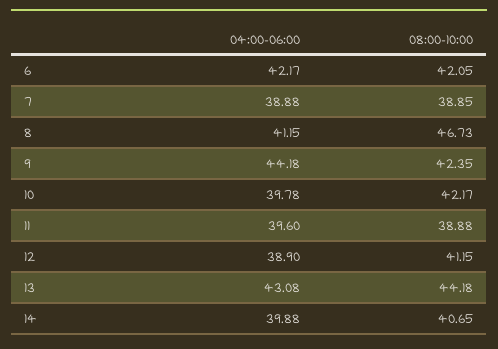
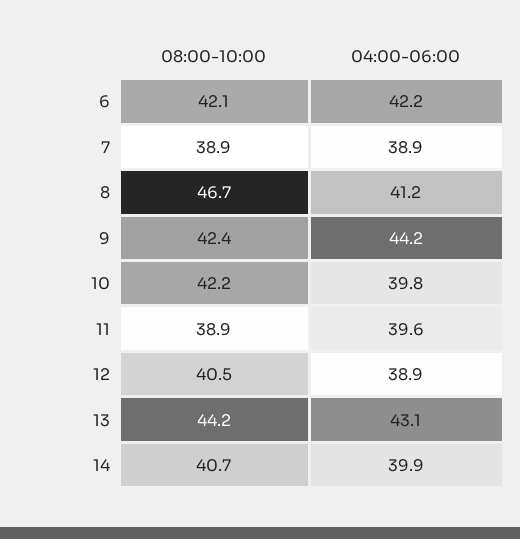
  {
    "04:00-06:00": {
      "6": 42.17,
      "7": 38.88,
      "8": 41.15,
      "9": 44.18,
      "10": 39.78,
      "11": 39.6,
      "12": 38.9,
      "13": 43.08,
      "14": 39.88
    },
    "08:00-10:00": {
      "6": 42.05,
      "7": 38.85,
      "8": 46.73,
      "9": 42.35,
      "10": 42.17,
      "11": 38.88,
-     "12": 41.15,
+     "12": 40.5,
      "13": 44.18,
      "14": 40.65
    }
  }

